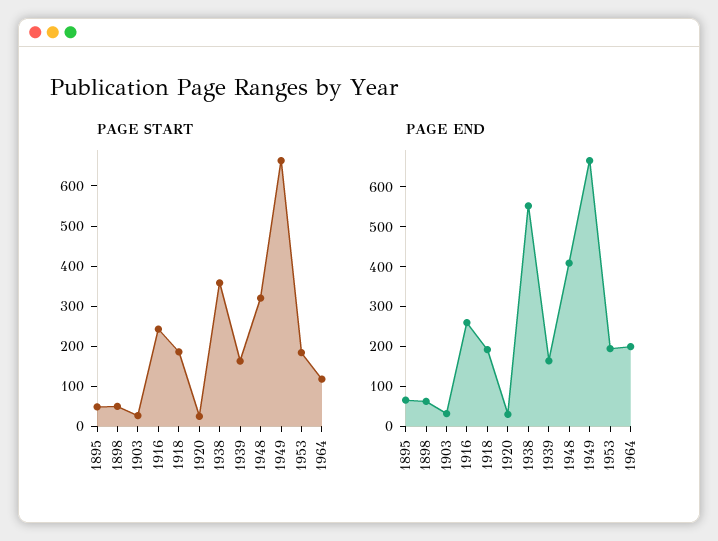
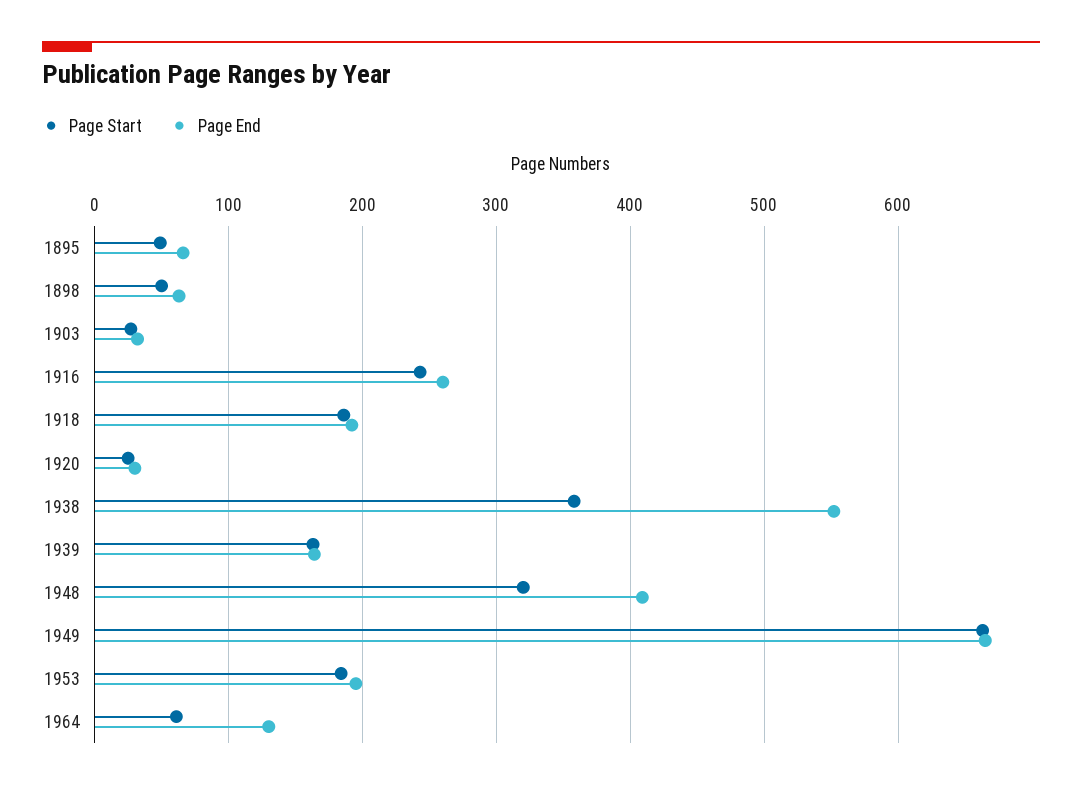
  {
    "PAGE START": {
      "1895": 50,
      "1898": 50,
      "1903": 30,
      "1916": 240,
      "1918": 190,
      "1920": 30,
      "1938": 360,
      "1939": 160,
      "1948": 320,
      "1949": 660,
      "1953": 180,
-     "1964": 120
+     "1964": 60
    },
    "PAGE END": {
      "1895": 70,
      "1898": 60,
      "1903": 30,
      "1916": 260,
      "1918": 190,
      "1920": 30,
      "1938": 550,
      "1939": 160,
      "1948": 410,
      "1949": 670,
      "1953": 200,
-     "1964": 200
+     "1964": 130
    }
  }

